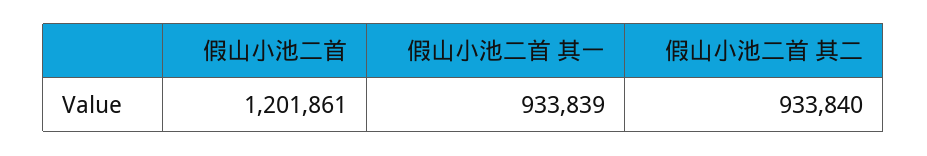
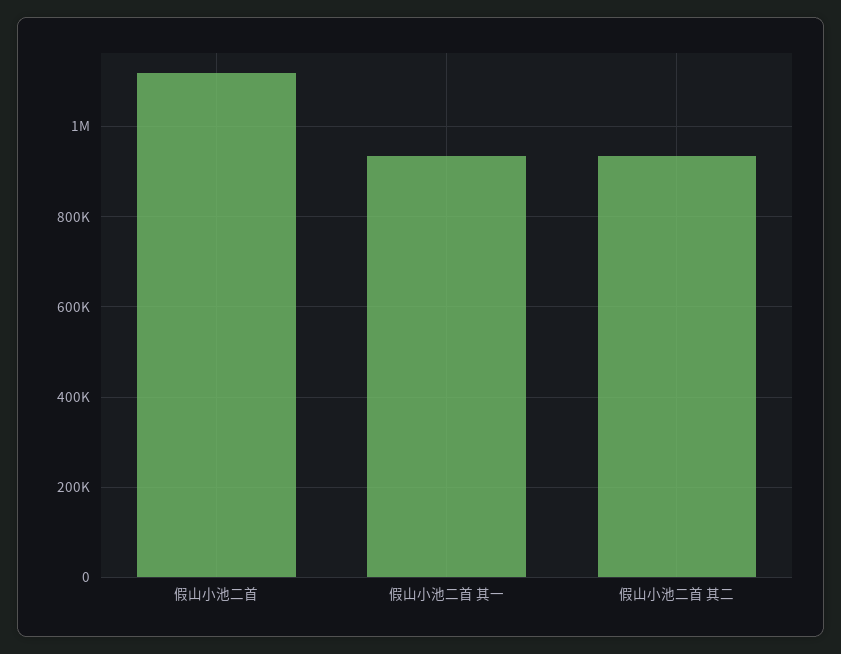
  {
-   "假山小池二首": 1201861,
+   "假山小池二首": 1120000,
    "假山小池二首 其一": 933839,
    "假山小池二首 其二": 933840
  }

